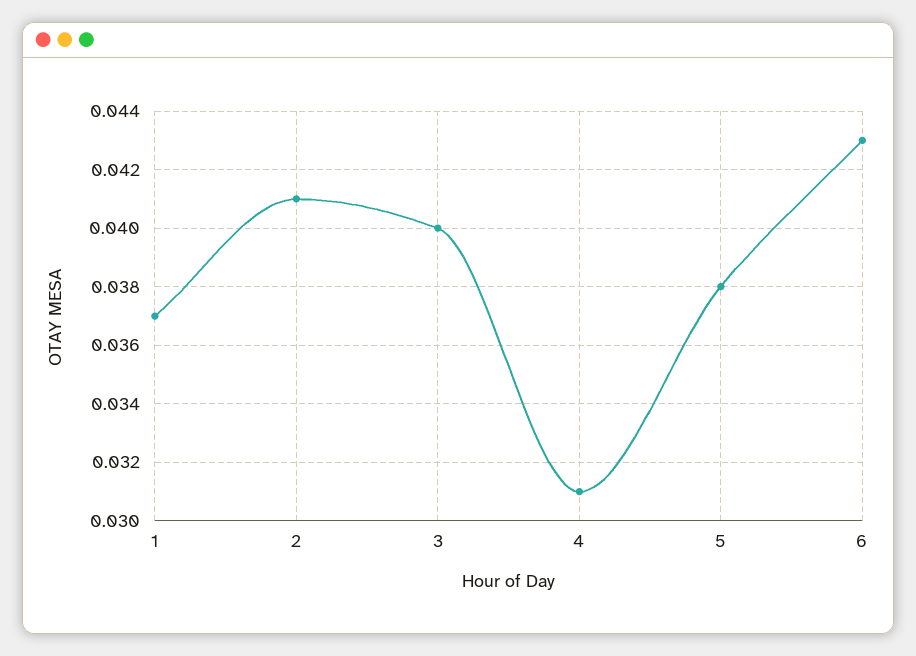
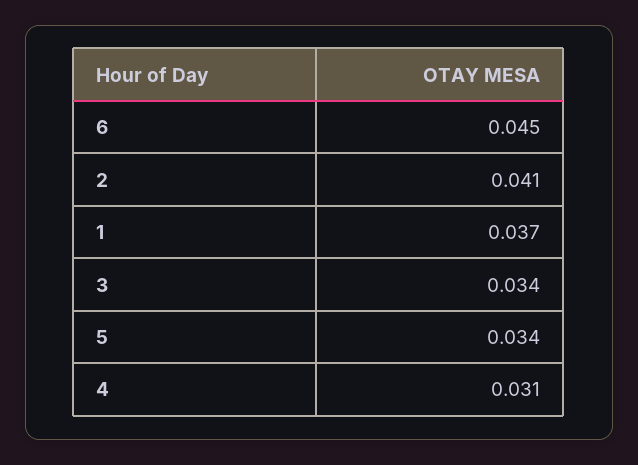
  {
    "1": 0.037,
    "2": 0.041,
-   "3": 0.04,
+   "3": 0.034,
    "4": 0.031,
-   "5": 0.038,
+   "5": 0.034,
-   "6": 0.043
+   "6": 0.045
  }

